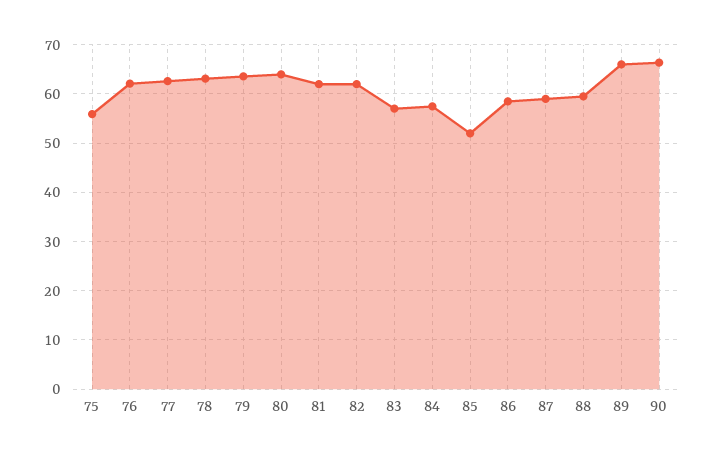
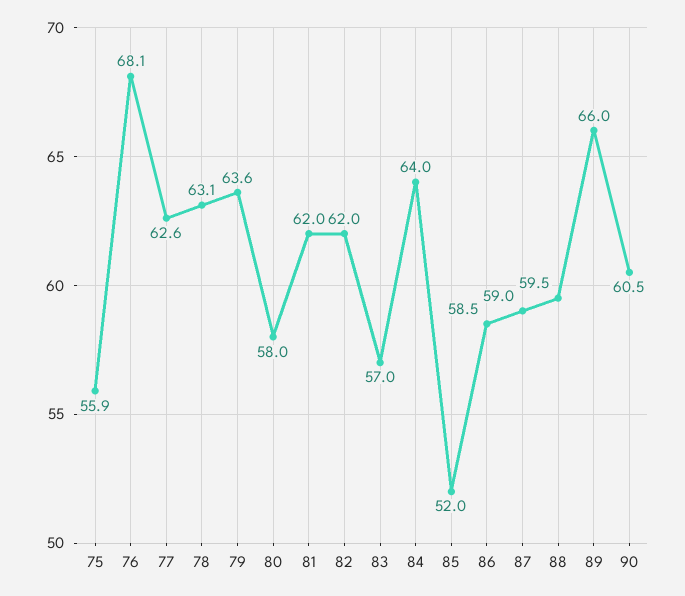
  {
    "75": 55.9,
-   "76": 62,
+   "76": 68.1,
    "77": 62.6,
    "78": 63.1,
    "79": 63.6,
-   "80": 64,
+   "80": 58,
    "81": 62,
    "82": 62,
    "83": 57,
-   "84": 58,
+   "84": 64,
    "85": 52,
    "86": 58.5,
    "87": 59,
    "88": 59.5,
    "89": 66,
-   "90": 66
+   "90": 60.5
  }

